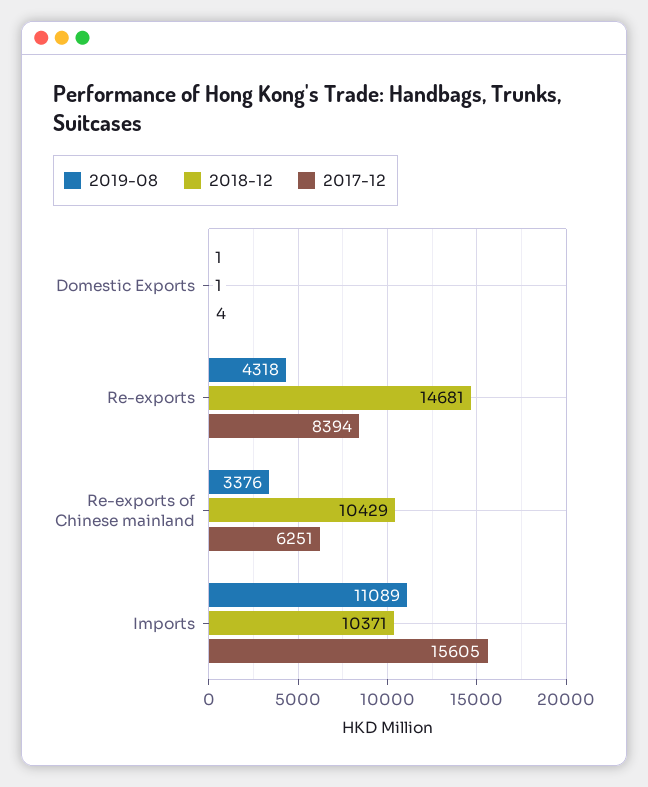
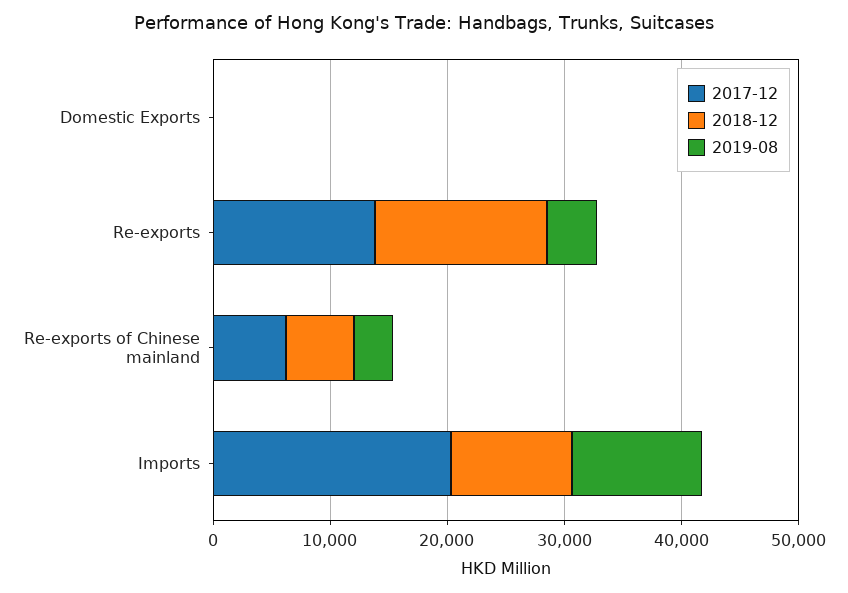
  {
    "2019-08": {
      "Domestic Exports": 1,
      "Re-exports": 4318,
      "Re-exports of Chinese mainland": 3376,
      "Imports": 11089
    },
    "2018-12": {
      "Domestic Exports": 1,
      "Re-exports": 14681,
-     "Re-exports of Chinese mainland": 10429,
+     "Re-exports of Chinese mainland": 6000,
      "Imports": 10371
    },
    "2017-12": {
      "Domestic Exports": 4,
-     "Re-exports": 8394,
+     "Re-exports": 14000,
      "Re-exports of Chinese mainland": 6251,
-     "Imports": 15605
+     "Imports": 20000
    }
  }

